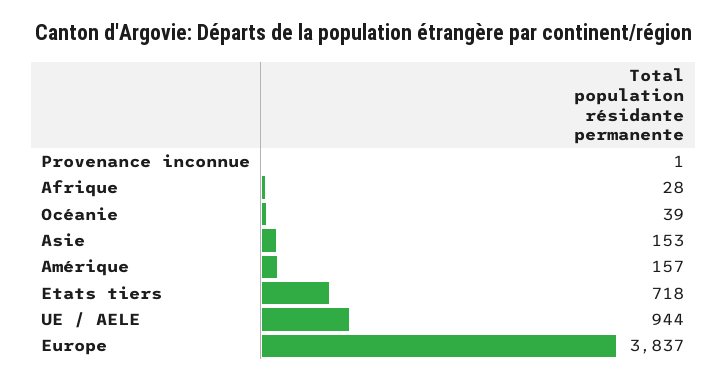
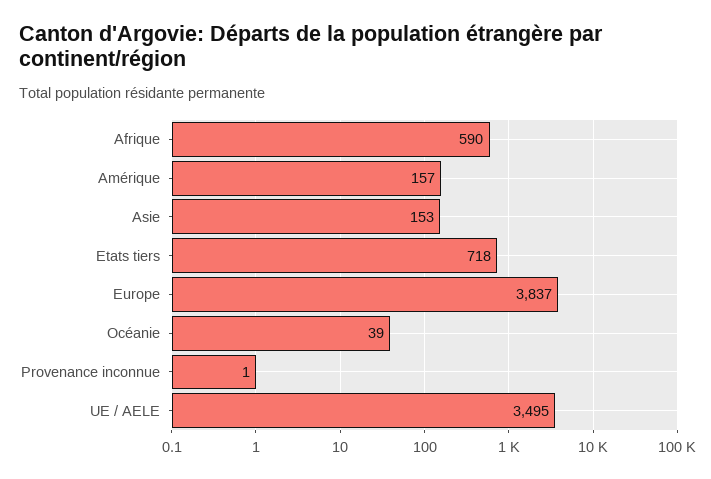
  {
    "Provenance inconnue": 1,
-   "Afrique": 28,
+   "Afrique": 590,
    "Océanie": 39,
    "Asie": 153,
    "Amérique": 157,
    "Etats tiers": 718,
-   "UE / AELE": 944,
+   "UE / AELE": 3495,
    "Europe": 3837
  }

